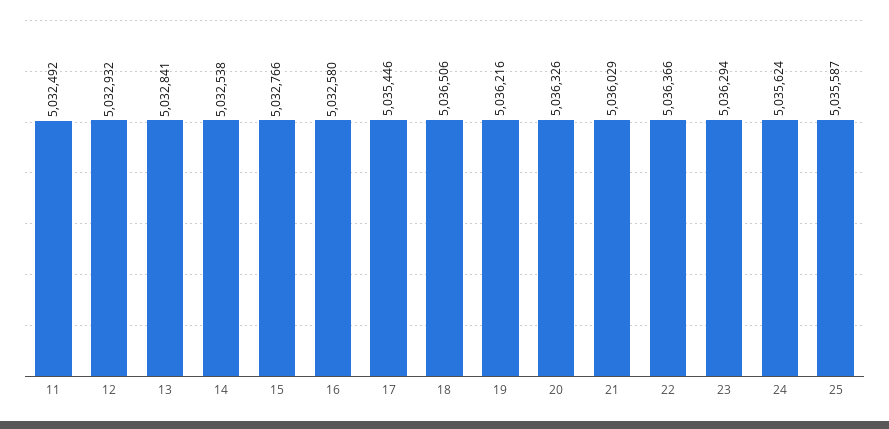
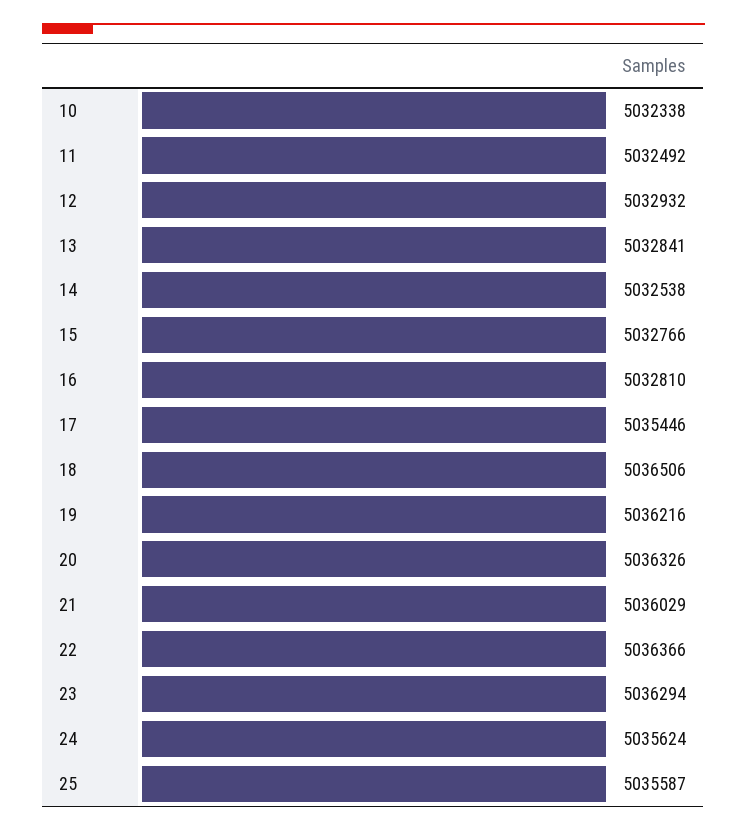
  {
    "11": 5032492,
    "12": 5032932,
    "13": 5032841,
    "14": 5032538,
    "15": 5032766,
-   "16": 5032580,
+   "16": 5032810,
    "17": 5035446,
    "18": 5036506,
    "19": 5036216,
    "20": 5036326,
    "21": 5036029,
    "22": 5036366,
    "23": 5036294,
    "24": 5035624,
-   "25": 5035587
+   "25": 5035587,
+   "10": 5032338
  }

